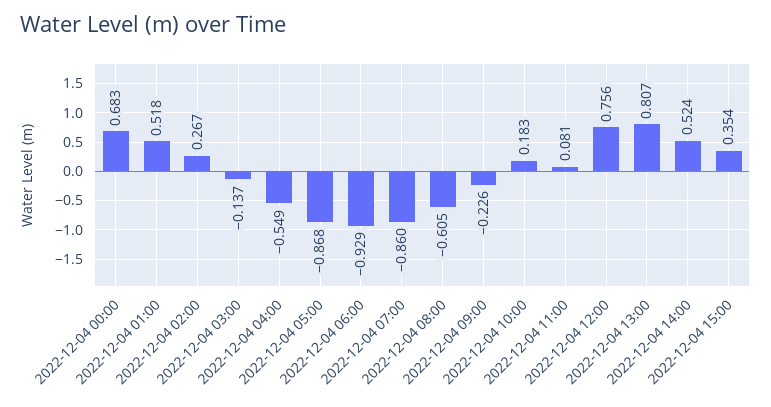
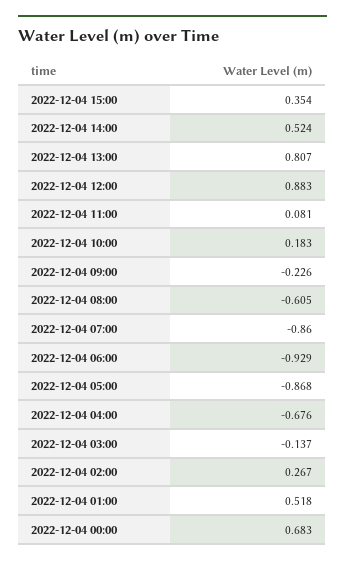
  {
    "2022-12-04 00:00": 0.683,
    "2022-12-04 01:00": 0.518,
    "2022-12-04 02:00": 0.267,
    "2022-12-04 03:00": -0.137,
-   "2022-12-04 04:00": -0.549,
+   "2022-12-04 04:00": -0.676,
    "2022-12-04 05:00": -0.868,
    "2022-12-04 06:00": -0.929,
    "2022-12-04 07:00": -0.86,
    "2022-12-04 08:00": -0.605,
    "2022-12-04 09:00": -0.226,
    "2022-12-04 10:00": 0.183,
    "2022-12-04 11:00": 0.081,
-   "2022-12-04 12:00": 0.756,
+   "2022-12-04 12:00": 0.883,
    "2022-12-04 13:00": 0.807,
    "2022-12-04 14:00": 0.524,
    "2022-12-04 15:00": 0.354
  }

